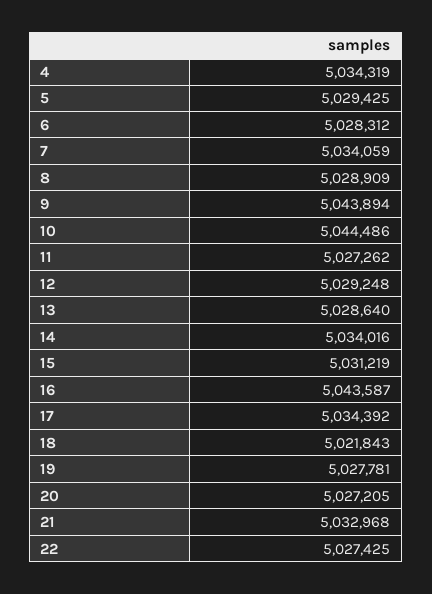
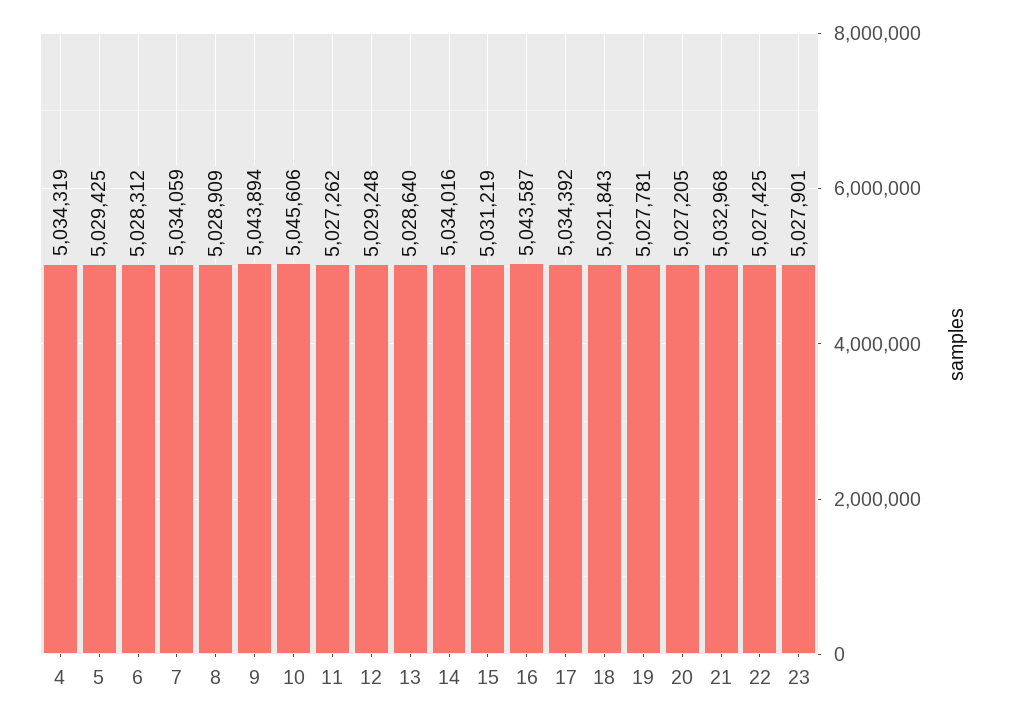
  {
    "4": 5034319,
    "5": 5029425,
    "6": 5028312,
    "7": 5034059,
    "8": 5028909,
    "9": 5043894,
-   "10": 5044486,
+   "10": 5045606,
    "11": 5027262,
    "12": 5029248,
    "13": 5028640,
    "14": 5034016,
    "15": 5031219,
    "16": 5043587,
    "17": 5034392,
    "18": 5021843,
    "19": 5027781,
    "20": 5027205,
    "21": 5032968,
-   "22": 5027425
+   "22": 5027425,
+   "23": 5027901
  }

